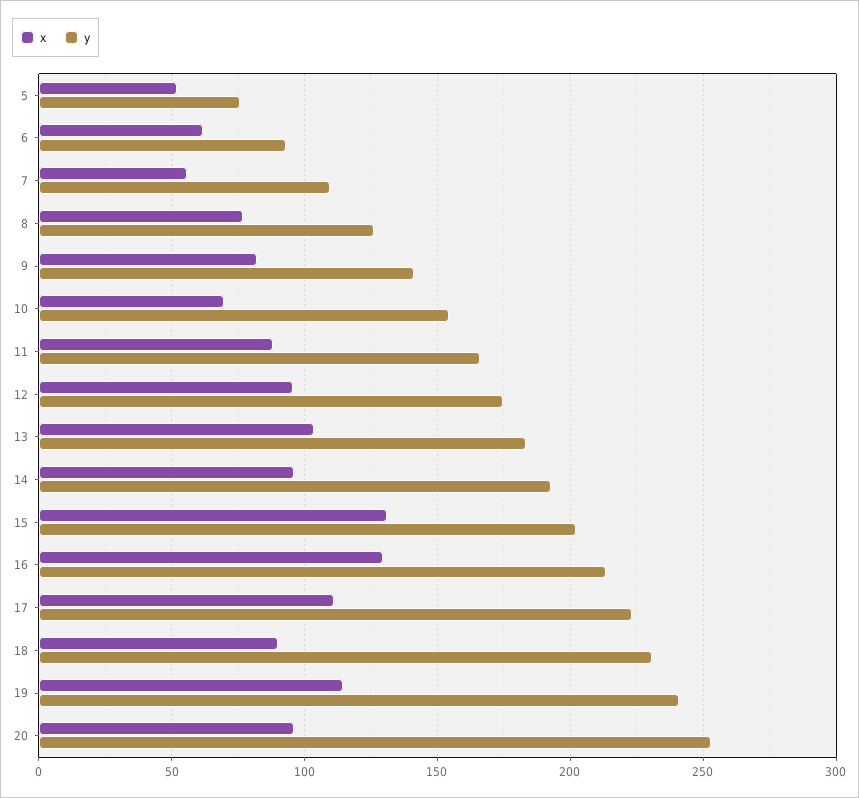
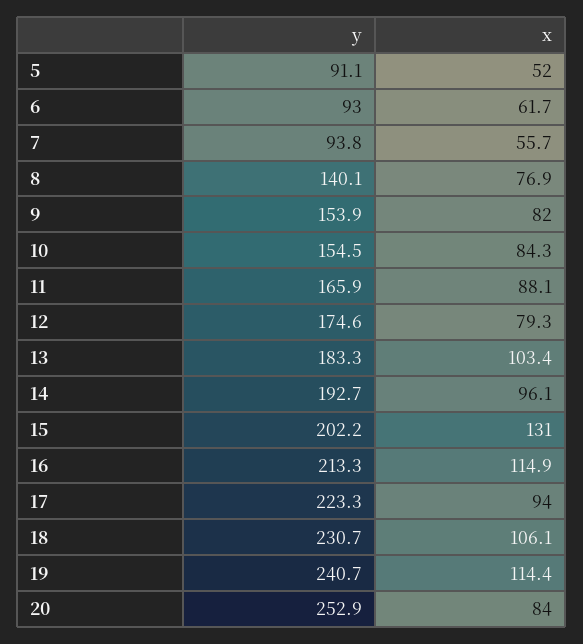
  {
    "x": {
      "5": 52,
      "6": 61.7,
      "7": 55.7,
      "8": 76.9,
      "9": 82,
-     "10": 70,
+     "10": 84.3,
      "11": 88.1,
-     "12": 95,
+     "12": 79.3,
      "13": 103.4,
      "14": 96.1,
      "15": 131,
-     "16": 130,
+     "16": 114.9,
-     "17": 110,
+     "17": 94,
-     "18": 90,
+     "18": 106.1,
      "19": 114.4,
-     "20": 95
+     "20": 84
    },
    "y": {
-     "5": 75,
+     "5": 91.1,
      "6": 93,
-     "7": 110,
+     "7": 93.8,
-     "8": 125,
+     "8": 140.1,
-     "9": 140,
+     "9": 153.9,
      "10": 154.5,
      "11": 165.9,
      "12": 174.6,
      "13": 183.3,
      "14": 192.7,
      "15": 202.2,
      "16": 213.3,
      "17": 223.3,
      "18": 230.7,
      "19": 240.7,
      "20": 252.9
    }
  }

